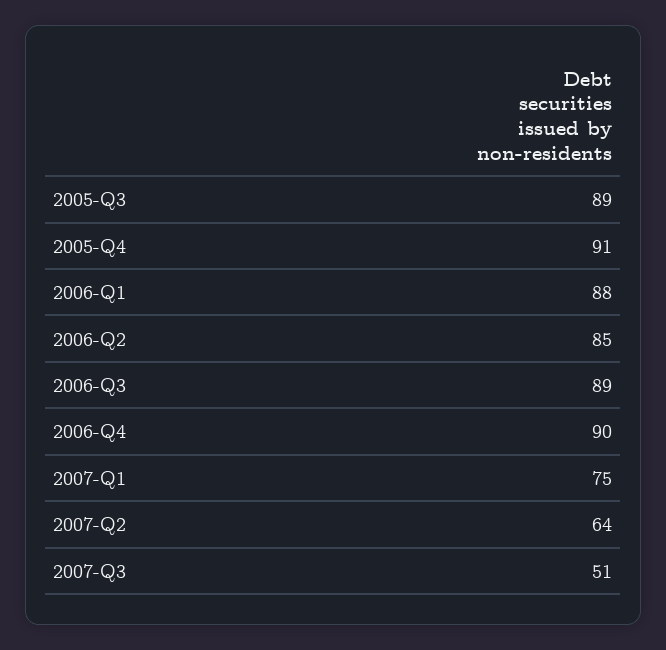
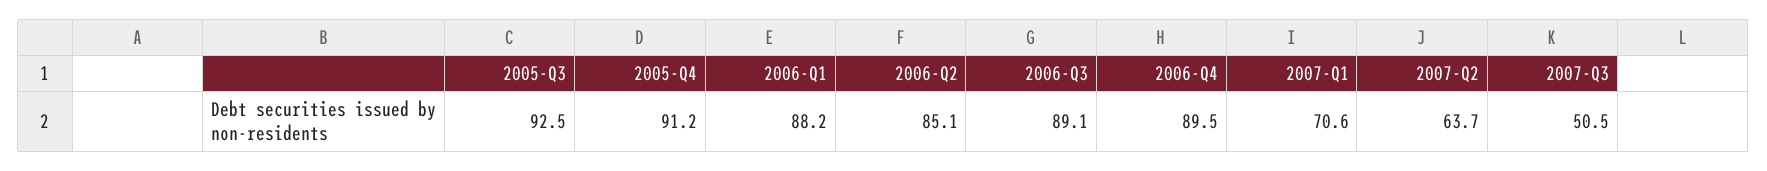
  {
-   "2005-Q3": 89,
+   "2005-Q3": 92.5,
    "2005-Q4": 91.2,
    "2006-Q1": 88.2,
    "2006-Q2": 85.1,
    "2006-Q3": 89.1,
    "2006-Q4": 89.5,
-   "2007-Q1": 75,
+   "2007-Q1": 70.6,
    "2007-Q2": 63.7,
    "2007-Q3": 50.5
  }

